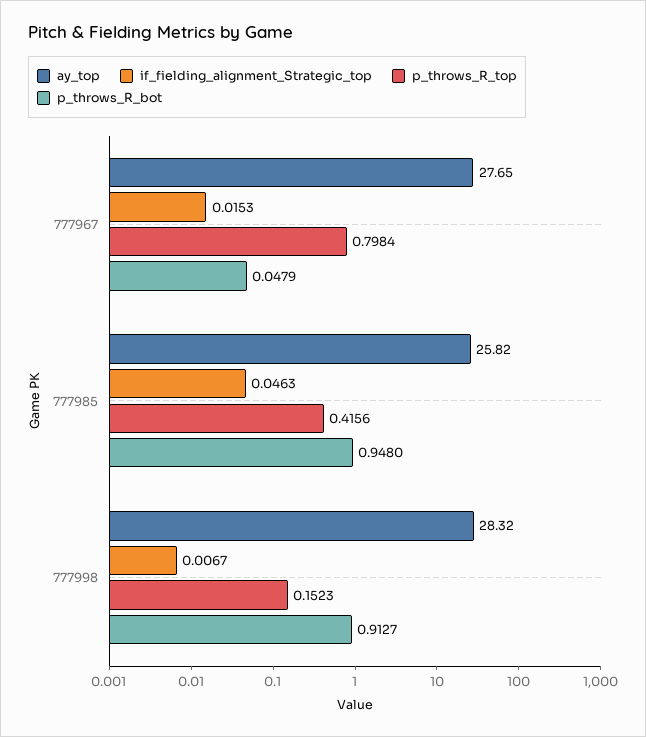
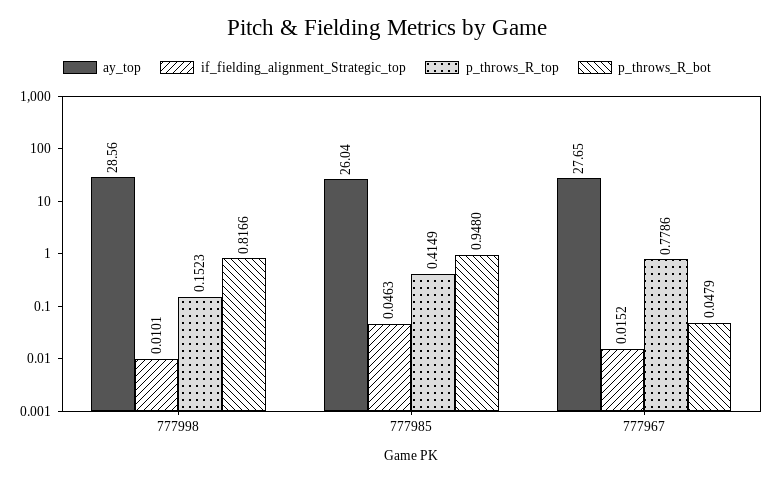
  {
    "ay_top": {
      "777967": 27.65,
-     "777985": 25.82,
+     "777985": 26.04,
-     "777998": 28.32
+     "777998": 28.56
    },
    "if_fielding_alignment_Strategic_top": {
-     "777967": 0.0153,
+     "777967": 0.0152,
      "777985": 0.0463,
-     "777998": 0.0067
+     "777998": 0.0101
    },
    "p_throws_R_top": {
-     "777967": 0.7984,
+     "777967": 0.7786,
-     "777985": 0.4156,
+     "777985": 0.4149,
      "777998": 0.1523
    },
    "p_throws_R_bot": {
      "777967": 0.0479,
      "777985": 0.948,
-     "777998": 0.9127
+     "777998": 0.8166
    }
  }

